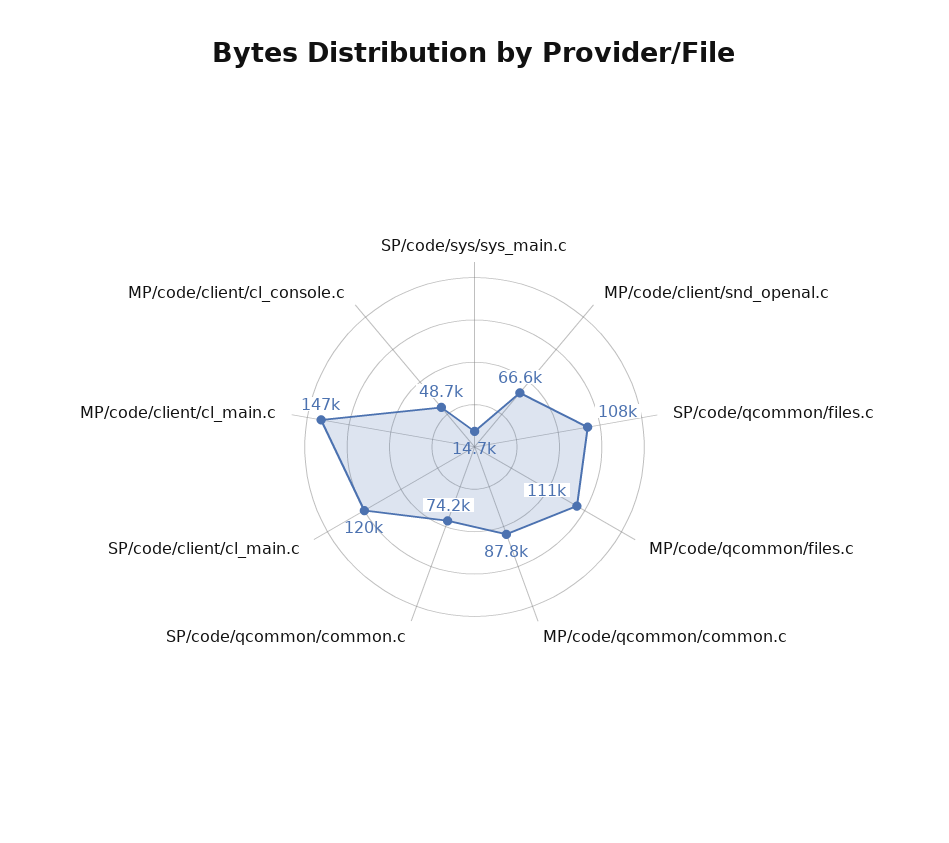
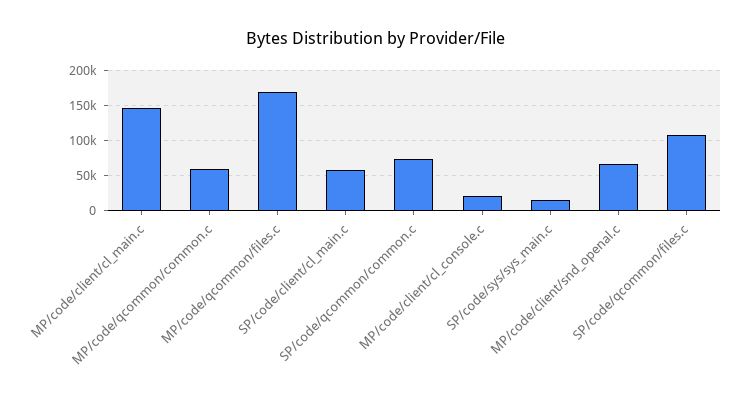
  {
    "SP/code/sys/sys_main.c": 14700,
    "MP/code/client/snd_openal.c": 66600,
    "SP/code/qcommon/files.c": 108000,
-   "MP/code/qcommon/files.c": 111000,
+   "MP/code/qcommon/files.c": 170000,
-   "MP/code/qcommon/common.c": 87800,
+   "MP/code/qcommon/common.c": 60000,
    "SP/code/qcommon/common.c": 74200,
-   "SP/code/client/cl_main.c": 120000,
+   "SP/code/client/cl_main.c": 60000,
    "MP/code/client/cl_main.c": 147000,
-   "MP/code/client/cl_console.c": 48700
+   "MP/code/client/cl_console.c": 20000
  }

